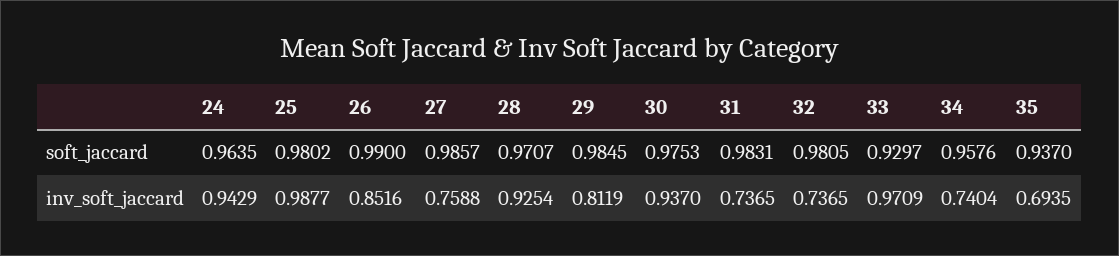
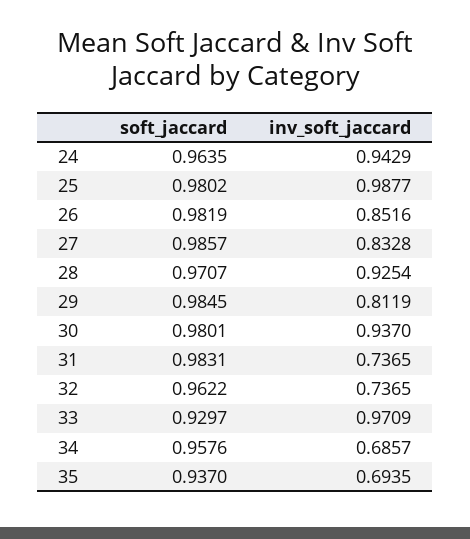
  {
    "24": {
      "soft_jaccard": 0.9635,
      "inv_soft_jaccard": 0.9429
    },
    "25": {
      "soft_jaccard": 0.9802,
      "inv_soft_jaccard": 0.9877
    },
    "26": {
-     "soft_jaccard": 0.99,
+     "soft_jaccard": 0.9819,
      "inv_soft_jaccard": 0.8516
    },
    "27": {
      "soft_jaccard": 0.9857,
-     "inv_soft_jaccard": 0.7588
+     "inv_soft_jaccard": 0.8328
    },
    "28": {
      "soft_jaccard": 0.9707,
      "inv_soft_jaccard": 0.9254
    },
    "29": {
      "soft_jaccard": 0.9845,
      "inv_soft_jaccard": 0.8119
    },
    "30": {
-     "soft_jaccard": 0.9753,
+     "soft_jaccard": 0.9801,
      "inv_soft_jaccard": 0.937
    },
    "31": {
      "soft_jaccard": 0.9831,
      "inv_soft_jaccard": 0.7365
    },
    "32": {
-     "soft_jaccard": 0.9805,
+     "soft_jaccard": 0.9622,
      "inv_soft_jaccard": 0.7365
    },
    "33": {
      "soft_jaccard": 0.9297,
      "inv_soft_jaccard": 0.9709
    },
    "34": {
      "soft_jaccard": 0.9576,
-     "inv_soft_jaccard": 0.7404
+     "inv_soft_jaccard": 0.6857
    },
    "35": {
      "soft_jaccard": 0.937,
      "inv_soft_jaccard": 0.6935
    }
  }

